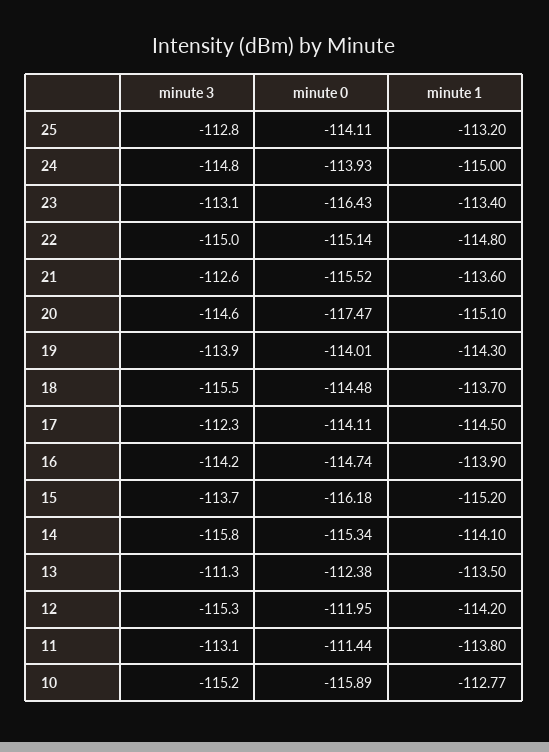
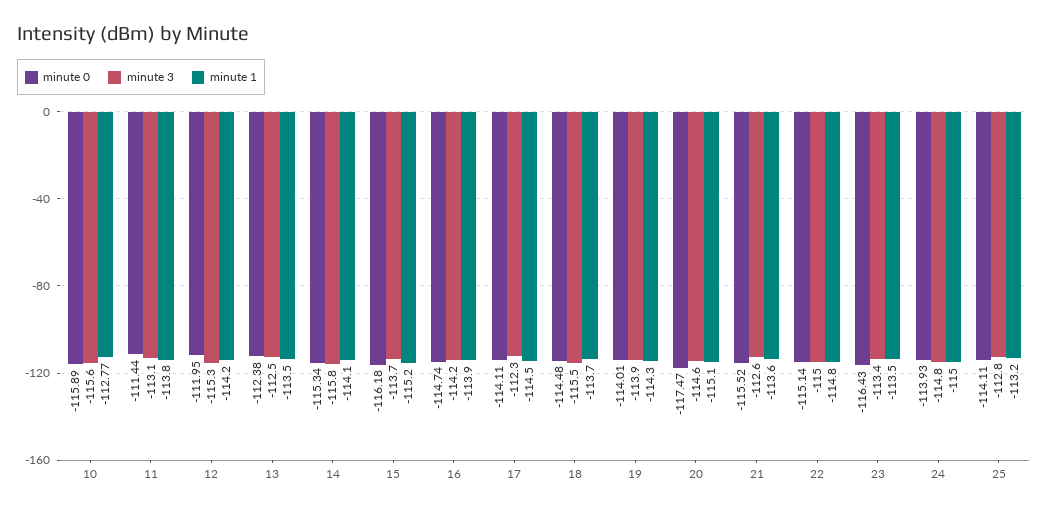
  {
    "minute 3": {
      "25": -112.8,
      "24": -114.8,
-     "23": -113.1,
+     "23": -113.4,
      "22": -115,
      "21": -112.6,
      "20": -114.6,
      "19": -113.9,
      "18": -115.5,
      "17": -112.3,
      "16": -114.2,
      "15": -113.7,
      "14": -115.8,
-     "13": -111.3,
+     "13": -112.5,
      "12": -115.3,
      "11": -113.1,
-     "10": -115.2
+     "10": -115.6
    },
    "minute 0": {
      "25": -114.11,
      "24": -113.93,
      "23": -116.43,
      "22": -115.14,
      "21": -115.52,
      "20": -117.47,
      "19": -114.01,
      "18": -114.48,
      "17": -114.11,
      "16": -114.74,
      "15": -116.18,
      "14": -115.34,
      "13": -112.38,
      "12": -111.95,
      "11": -111.44,
      "10": -115.89
    },
    "minute 1": {
      "25": -113.2,
      "24": -115,
-     "23": -113.4,
+     "23": -113.5,
      "22": -114.8,
      "21": -113.6,
      "20": -115.1,
      "19": -114.3,
      "18": -113.7,
      "17": -114.5,
      "16": -113.9,
      "15": -115.2,
      "14": -114.1,
      "13": -113.5,
      "12": -114.2,
      "11": -113.8,
      "10": -112.77
    }
  }

